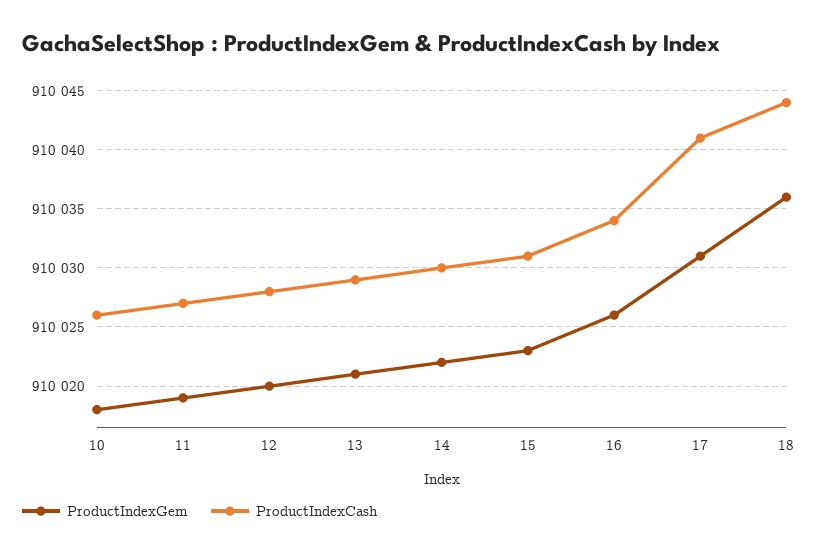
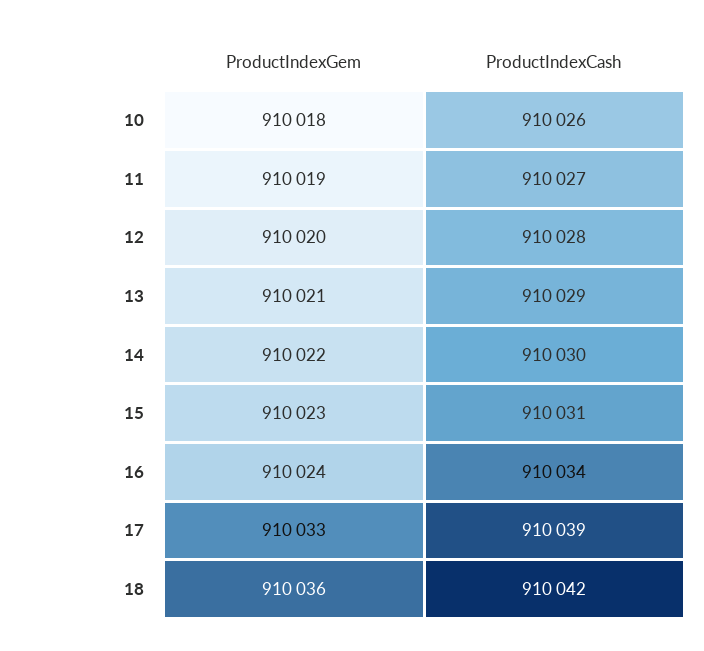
  {
    "ProductIndexGem": {
      "10": 910018,
      "11": 910019,
      "12": 910020,
      "13": 910021,
      "14": 910022,
      "15": 910023,
-     "16": 910026,
+     "16": 910024,
-     "17": 910031,
+     "17": 910033,
      "18": 910036
    },
    "ProductIndexCash": {
      "10": 910026,
      "11": 910027,
      "12": 910028,
      "13": 910029,
      "14": 910030,
      "15": 910031,
      "16": 910034,
-     "17": 910041,
+     "17": 910039,
-     "18": 910044
+     "18": 910042
    }
  }

